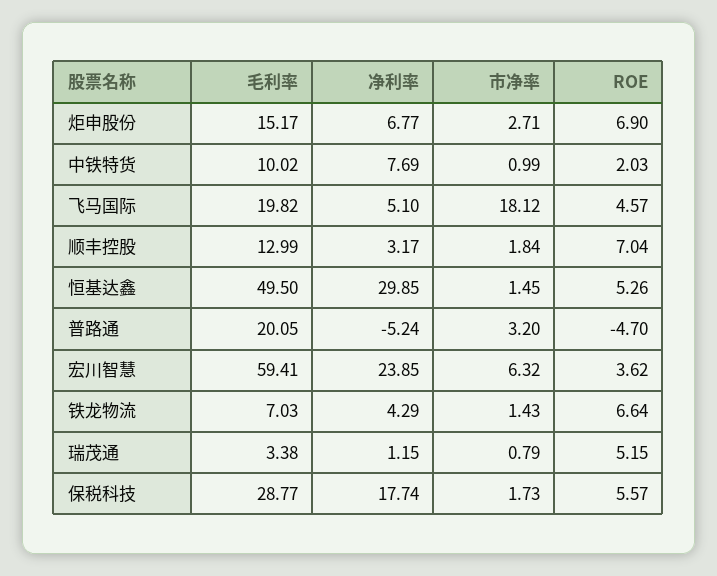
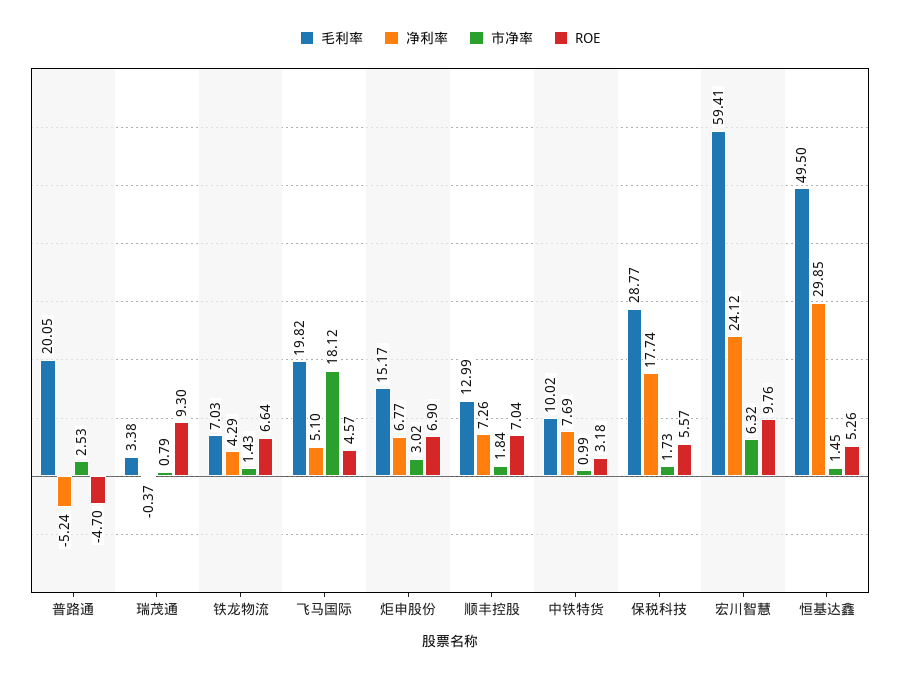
  {
    "毛利率": {
      "炬申股份": 15.17,
      "中铁特货": 10.02,
      "飞马国际": 19.82,
      "顺丰控股": 12.99,
      "恒基达鑫": 49.5,
      "普路通": 20.05,
      "宏川智慧": 59.41,
      "铁龙物流": 7.03,
      "瑞茂通": 3.38,
      "保税科技": 28.77
    },
    "净利率": {
      "炬申股份": 6.77,
      "中铁特货": 7.69,
      "飞马国际": 5.1,
-     "顺丰控股": 3.17,
+     "顺丰控股": 7.26,
      "恒基达鑫": 29.85,
      "普路通": -5.24,
-     "宏川智慧": 23.85,
+     "宏川智慧": 24.12,
      "铁龙物流": 4.29,
-     "瑞茂通": 1.15,
+     "瑞茂通": -0.37,
      "保税科技": 17.74
    },
    "市净率": {
-     "炬申股份": 2.71,
+     "炬申股份": 3.02,
      "中铁特货": 0.99,
      "飞马国际": 18.12,
      "顺丰控股": 1.84,
      "恒基达鑫": 1.45,
-     "普路通": 3.2,
+     "普路通": 2.53,
      "宏川智慧": 6.32,
      "铁龙物流": 1.43,
      "瑞茂通": 0.79,
      "保税科技": 1.73
    },
    "ROE": {
      "炬申股份": 6.9,
-     "中铁特货": 2.03,
+     "中铁特货": 3.18,
      "飞马国际": 4.57,
      "顺丰控股": 7.04,
      "恒基达鑫": 5.26,
      "普路通": -4.7,
-     "宏川智慧": 3.62,
+     "宏川智慧": 9.76,
      "铁龙物流": 6.64,
-     "瑞茂通": 5.15,
+     "瑞茂通": 9.3,
      "保税科技": 5.57
    }
  }

